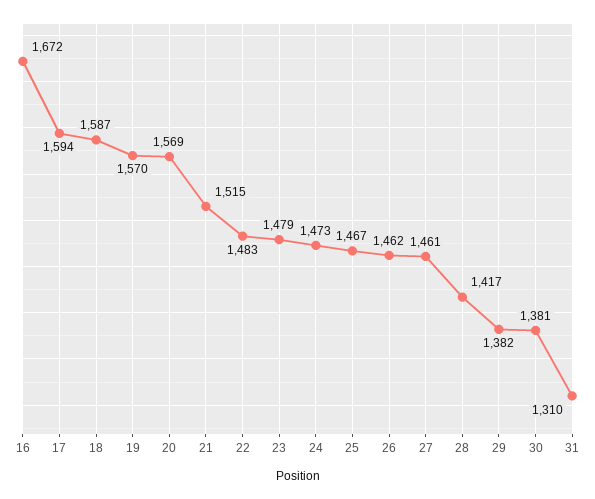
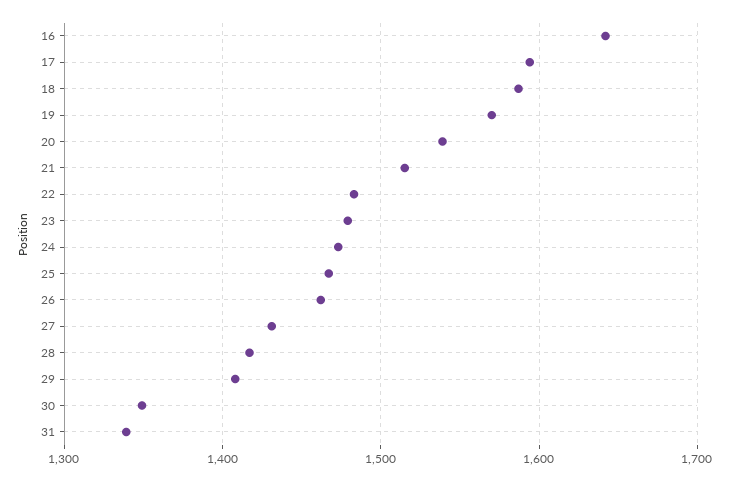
  {
-   "16": 1672,
+   "16": 1640,
    "17": 1594,
    "18": 1587,
    "19": 1570,
-   "20": 1569,
+   "20": 1540,
    "21": 1515,
    "22": 1483,
    "23": 1479,
    "24": 1473,
    "25": 1467,
    "26": 1462,
-   "27": 1461,
+   "27": 1430,
    "28": 1417,
-   "29": 1382,
+   "29": 1410,
-   "30": 1381,
+   "30": 1350,
-   "31": 1310
+   "31": 1340
  }

